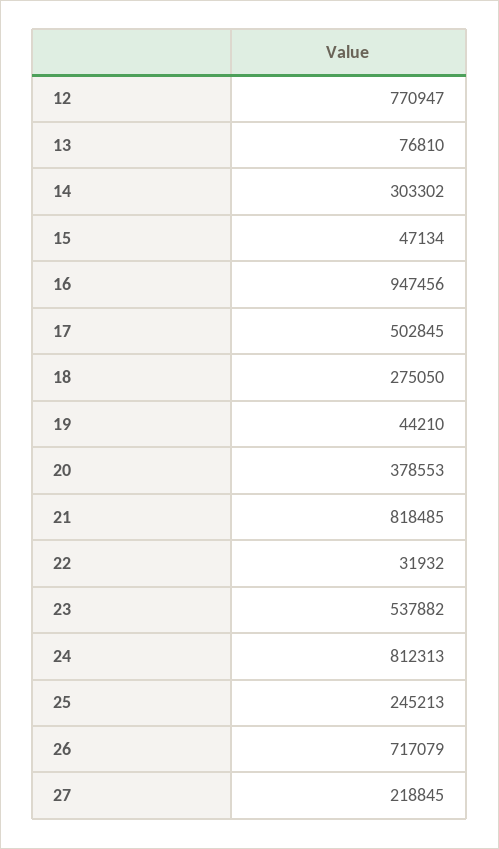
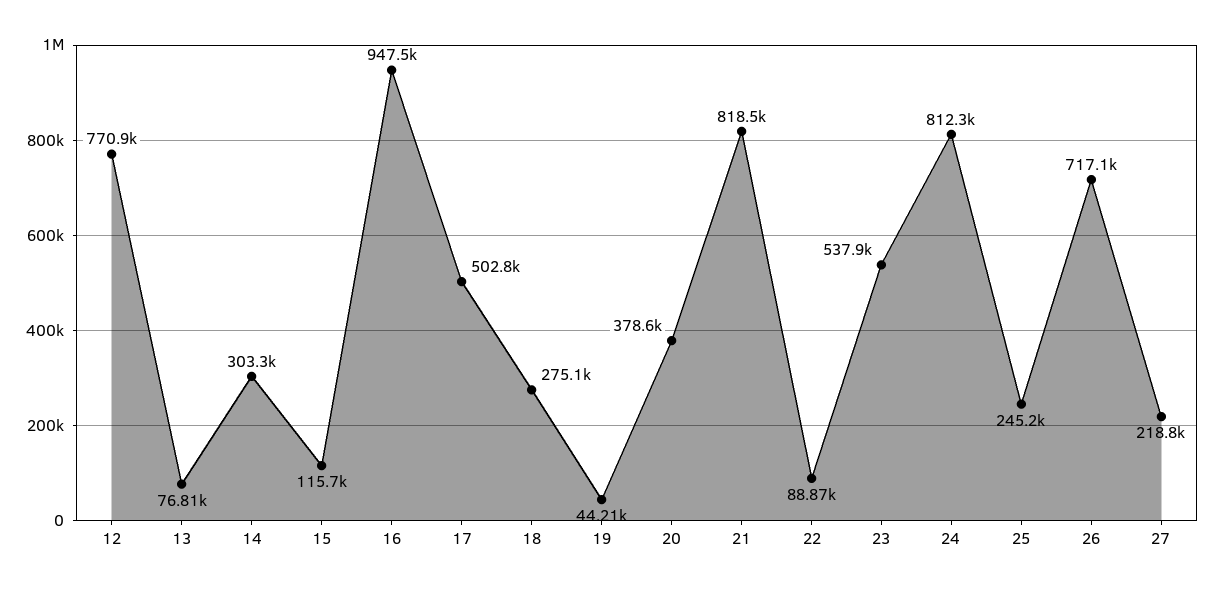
  {
    "12": 770947,
    "13": 76810,
    "14": 303302,
-   "15": 47134,
+   "15": 115700,
    "16": 947456,
    "17": 502845,
    "18": 275050,
    "19": 44210,
    "20": 378553,
    "21": 818485,
-   "22": 31932,
+   "22": 88870,
    "23": 537882,
    "24": 812313,
    "25": 245213,
    "26": 717079,
    "27": 218845
  }

